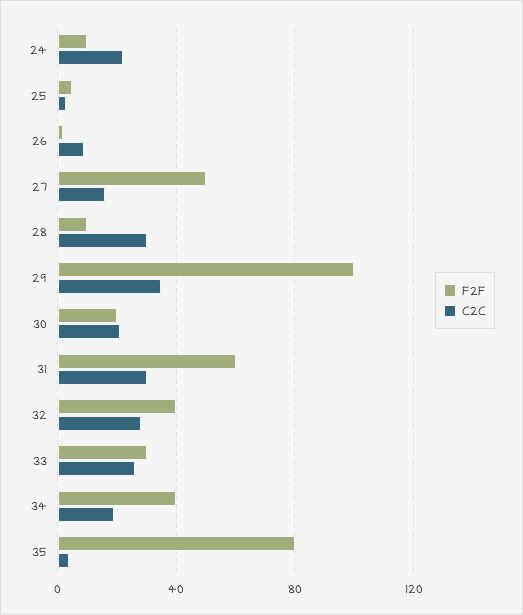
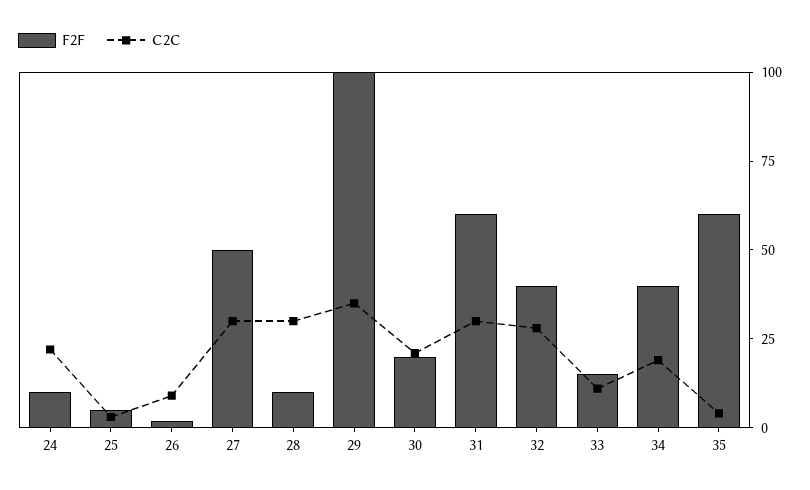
  {
    "F2F": {
      "24": 10,
      "25": 5,
      "26": 0,
      "27": 50,
      "28": 10,
      "29": 100,
      "30": 20,
      "31": 60,
      "32": 40,
-     "33": 30,
+     "33": 15,
      "34": 40,
-     "35": 80
+     "35": 60
    },
    "C2C": {
      "24": 20,
      "25": 5,
      "26": 10,
-     "27": 15,
+     "27": 30,
      "28": 30,
      "29": 35,
      "30": 20,
      "31": 30,
      "32": 30,
-     "33": 25,
+     "33": 10,
      "34": 20,
      "35": 5
    }
  }

